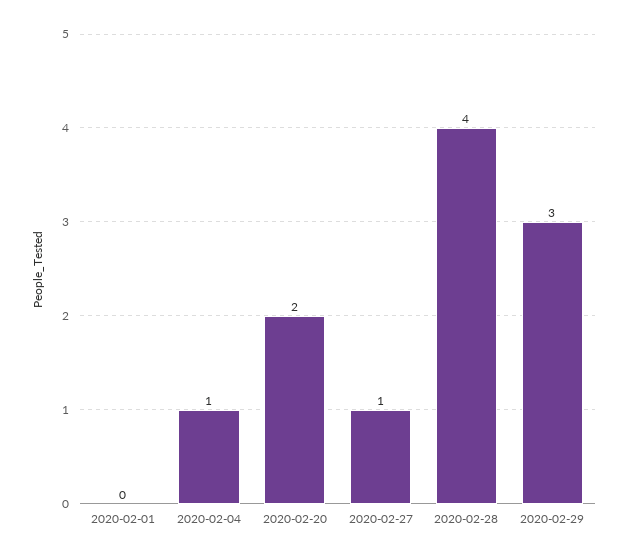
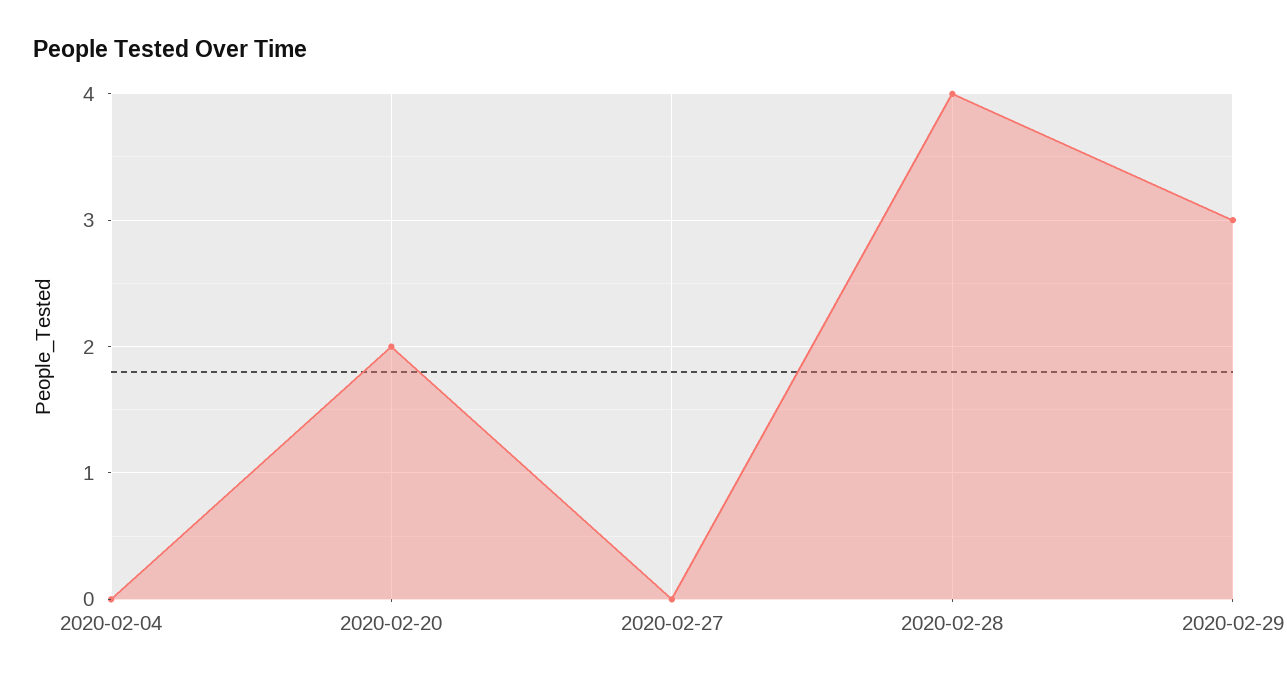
  {
-   "2020-02-01": 0,
-   "2020-02-04": 1,
+   "2020-02-04": 0,
    "2020-02-20": 2,
-   "2020-02-27": 1,
+   "2020-02-27": 0,
    "2020-02-28": 4,
    "2020-02-29": 3
  }

